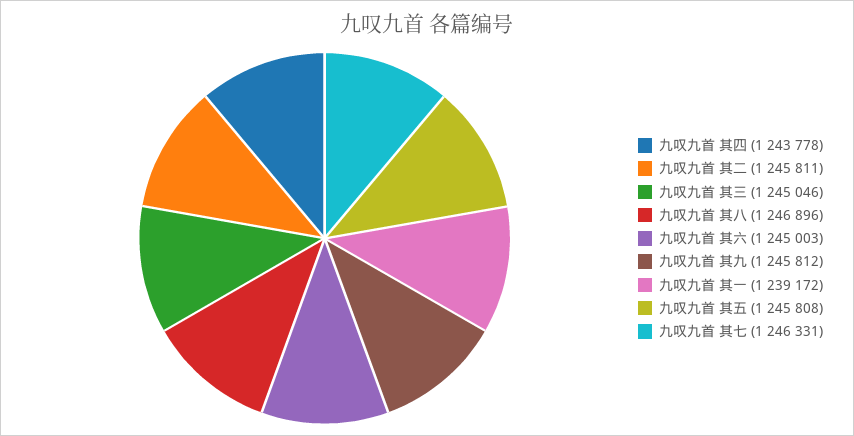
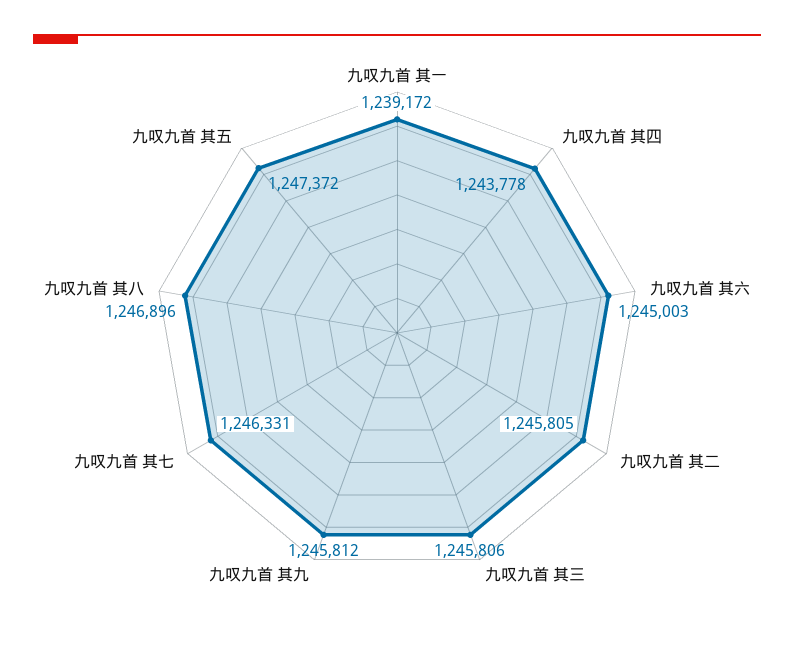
  {
    "九叹九首 其四": 1243778,
-   "九叹九首 其二": 1245811,
+   "九叹九首 其二": 1245805,
-   "九叹九首 其三": 1245046,
+   "九叹九首 其三": 1245806,
    "九叹九首 其八": 1246896,
    "九叹九首 其六": 1245003,
    "九叹九首 其九": 1245812,
    "九叹九首 其一": 1239172,
-   "九叹九首 其五": 1245808,
+   "九叹九首 其五": 1247372,
    "九叹九首 其七": 1246331
  }

